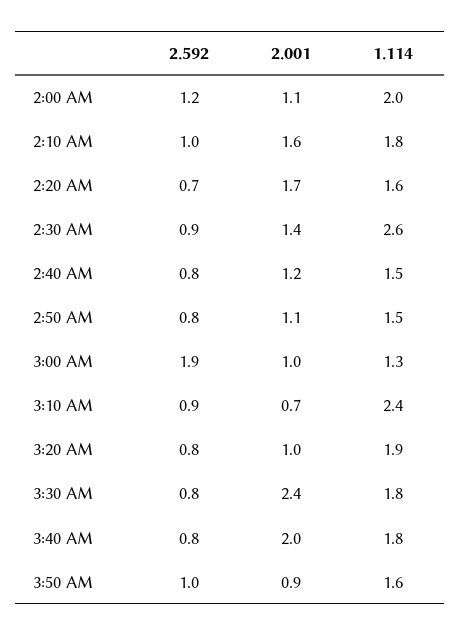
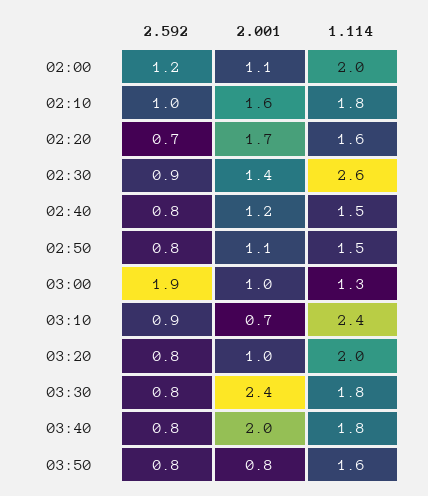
  {
    "2.592": {
      "2:00 AM": 1.2,
      "2:10 AM": 1,
      "2:20 AM": 0.7,
      "2:30 AM": 0.9,
      "2:40 AM": 0.8,
      "2:50 AM": 0.8,
      "3:00 AM": 1.9,
      "3:10 AM": 0.9,
      "3:20 AM": 0.8,
      "3:30 AM": 0.8,
      "3:40 AM": 0.8,
-     "3:50 AM": 1
+     "3:50 AM": 0.8
    },
    "2.001": {
      "2:00 AM": 1.1,
      "2:10 AM": 1.6,
      "2:20 AM": 1.7,
      "2:30 AM": 1.4,
      "2:40 AM": 1.2,
      "2:50 AM": 1.1,
      "3:00 AM": 1,
      "3:10 AM": 0.7,
      "3:20 AM": 1,
      "3:30 AM": 2.4,
      "3:40 AM": 2,
-     "3:50 AM": 0.9
+     "3:50 AM": 0.8
    },
    "1.114": {
      "2:00 AM": 2,
      "2:10 AM": 1.8,
      "2:20 AM": 1.6,
      "2:30 AM": 2.6,
      "2:40 AM": 1.5,
      "2:50 AM": 1.5,
      "3:00 AM": 1.3,
      "3:10 AM": 2.4,
-     "3:20 AM": 1.9,
+     "3:20 AM": 2,
      "3:30 AM": 1.8,
      "3:40 AM": 1.8,
      "3:50 AM": 1.6
    }
  }

